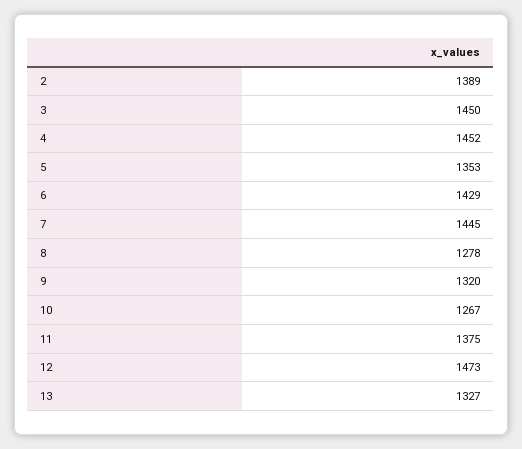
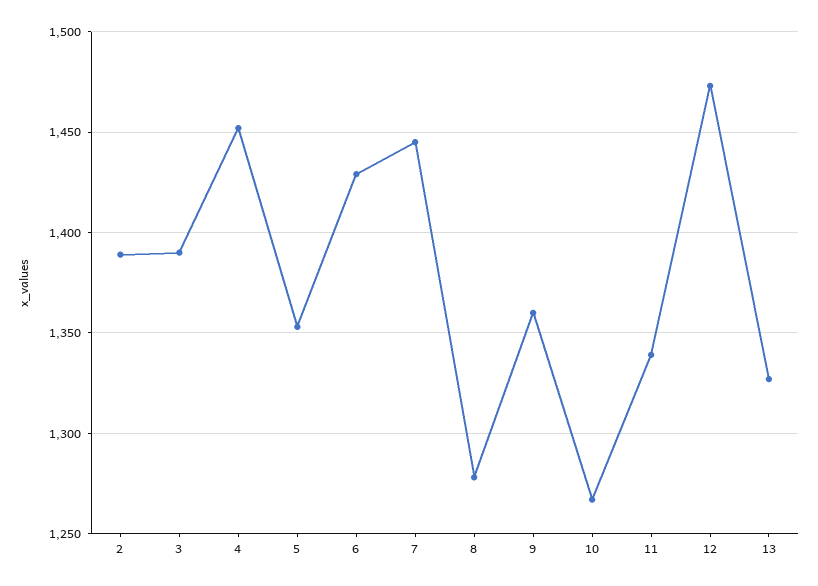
  {
    "2": 1389,
-   "3": 1450,
+   "3": 1390,
    "4": 1452,
    "5": 1353,
    "6": 1429,
    "7": 1445,
    "8": 1278,
-   "9": 1320,
+   "9": 1360,
    "10": 1267,
-   "11": 1375,
+   "11": 1340,
    "12": 1473,
    "13": 1327
  }

